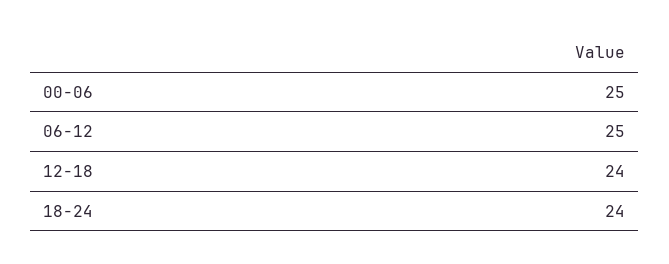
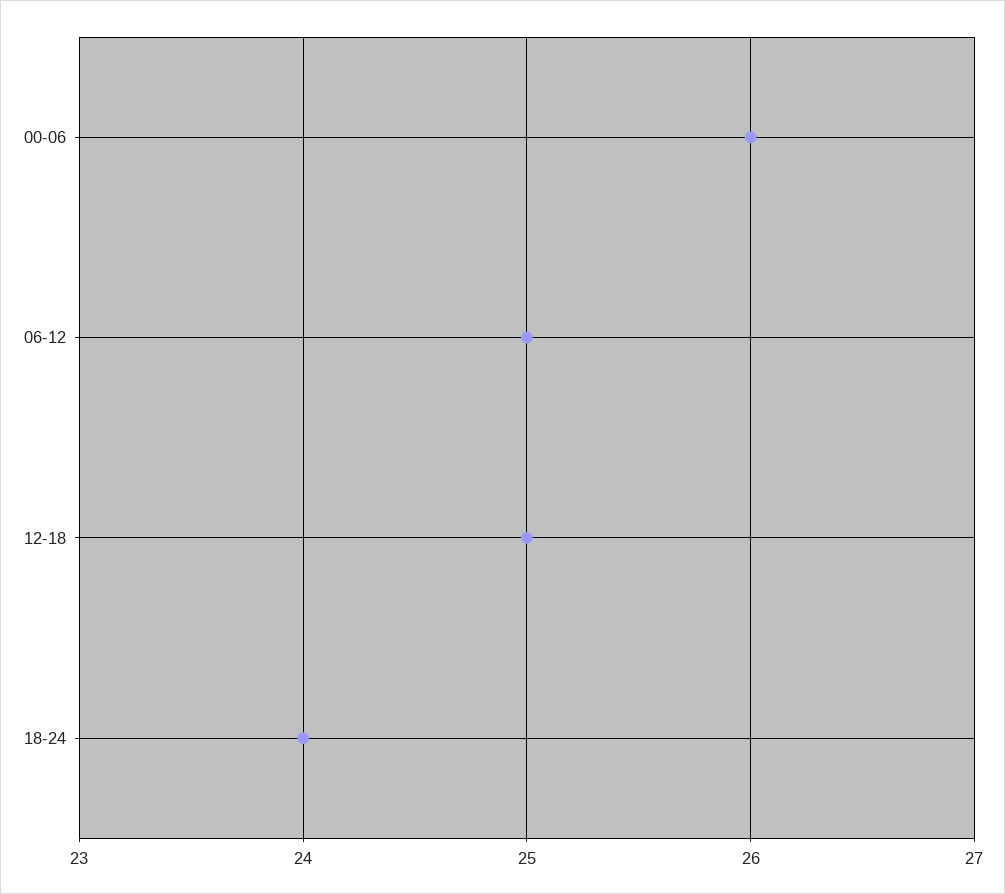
  {
-   "00-06": 25,
+   "00-06": 26,
    "06-12": 25,
-   "12-18": 24,
+   "12-18": 25,
    "18-24": 24
  }

